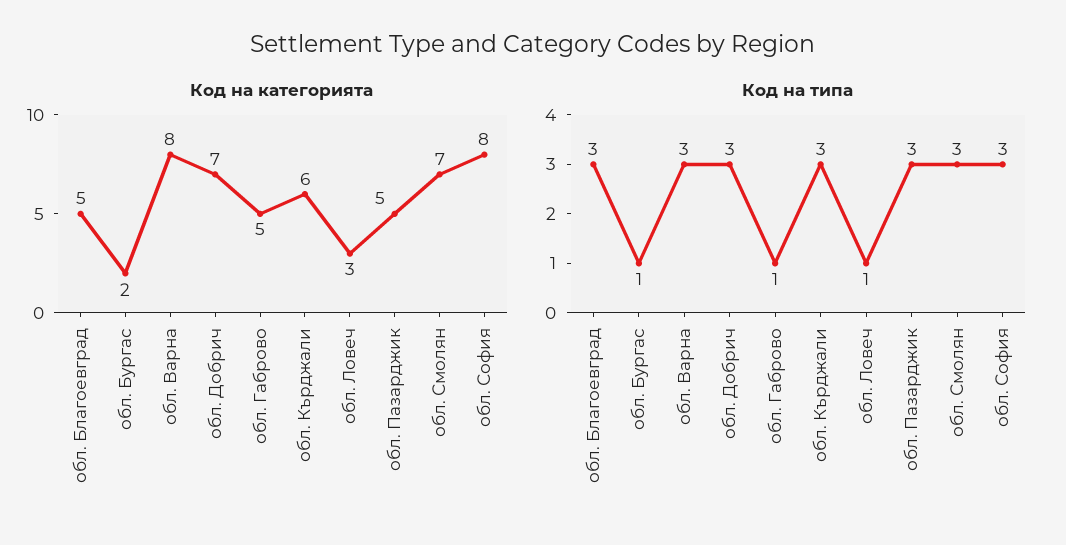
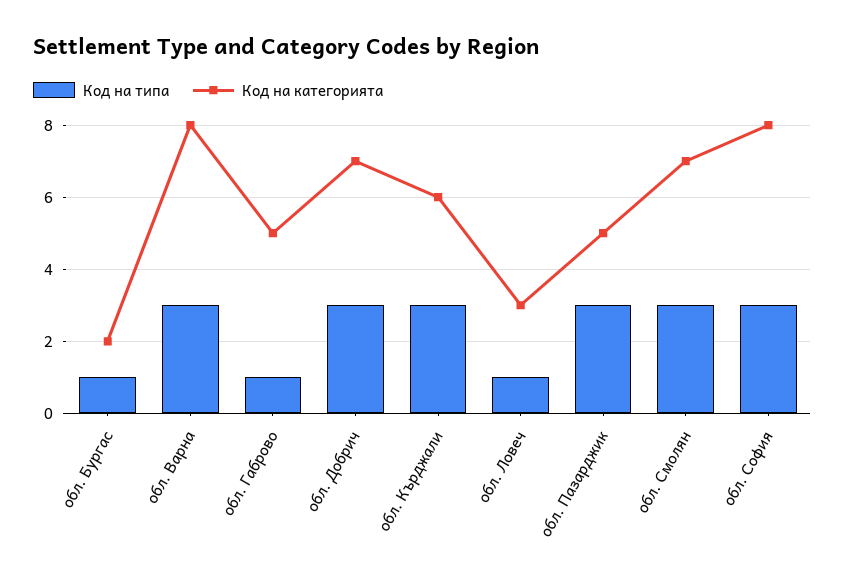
  {
    "Код на категорията": {
-     "обл. Благоевград": 5,
      "обл. Бургас": 2,
      "обл. Варна": 8,
      "обл. Добрич": 7,
      "обл. Габрово": 5,
      "обл. Кърджали": 6,
      "обл. Ловеч": 3,
      "обл. Пазарджик": 5,
      "обл. Смолян": 7,
      "обл. София": 8
    },
    "Код на типа": {
-     "обл. Благоевград": 3,
      "обл. Бургас": 1,
      "обл. Варна": 3,
      "обл. Добрич": 3,
      "обл. Габрово": 1,
      "обл. Кърджали": 3,
      "обл. Ловеч": 1,
      "обл. Пазарджик": 3,
      "обл. Смолян": 3,
      "обл. София": 3
    }
  }

